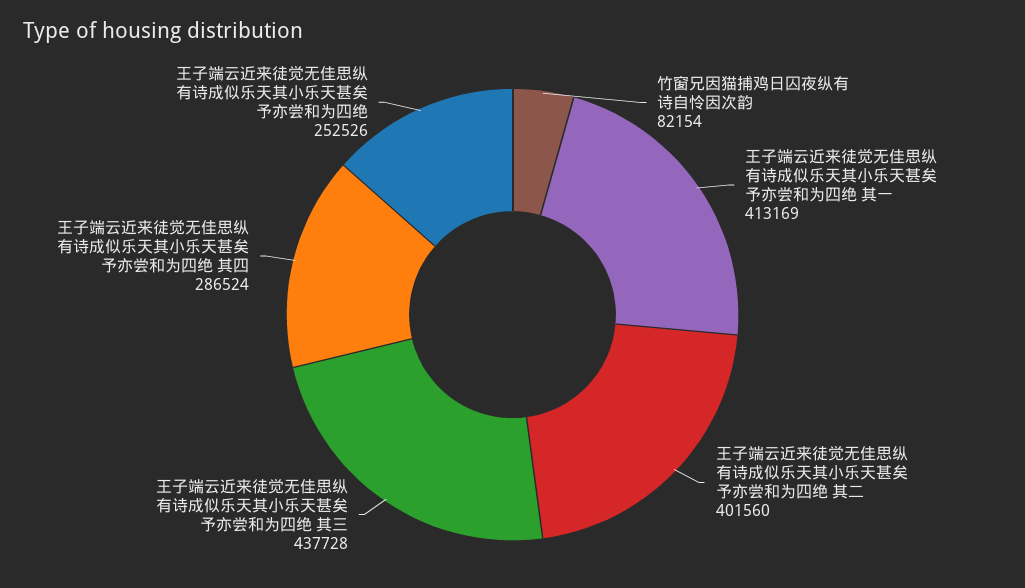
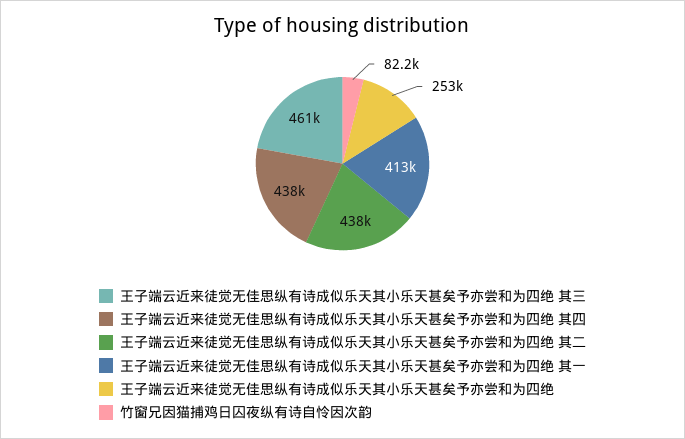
  {
    "竹窗兄因猫捕鸡日囚夜纵有诗自怜因次韵": 82154,
    "王子端云近来徒觉无佳思纵有诗成似乐天其小乐天甚矣予亦尝和为四绝 其一": 413169,
-   "王子端云近来徒觉无佳思纵有诗成似乐天其小乐天甚矣予亦尝和为四绝 其二": 401560,
+   "王子端云近来徒觉无佳思纵有诗成似乐天其小乐天甚矣予亦尝和为四绝 其二": 438000,
-   "王子端云近来徒觉无佳思纵有诗成似乐天其小乐天甚矣予亦尝和为四绝 其三": 437728,
+   "王子端云近来徒觉无佳思纵有诗成似乐天其小乐天甚矣予亦尝和为四绝 其三": 461000,
-   "王子端云近来徒觉无佳思纵有诗成似乐天其小乐天甚矣予亦尝和为四绝 其四": 286524,
+   "王子端云近来徒觉无佳思纵有诗成似乐天其小乐天甚矣予亦尝和为四绝 其四": 438000,
    "王子端云近来徒觉无佳思纵有诗成似乐天其小乐天甚矣予亦尝和为四绝": 252526
  }

